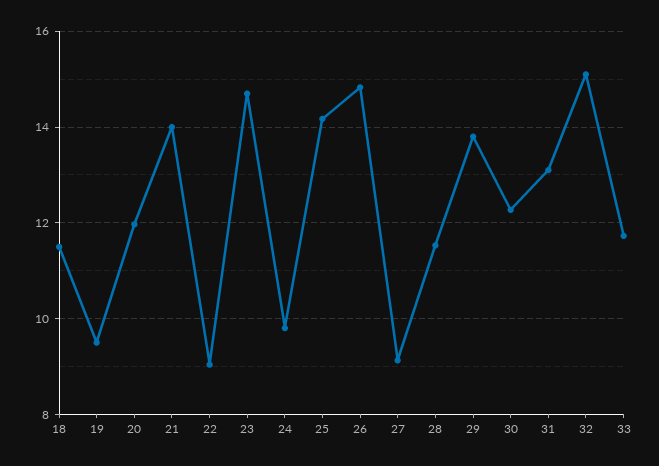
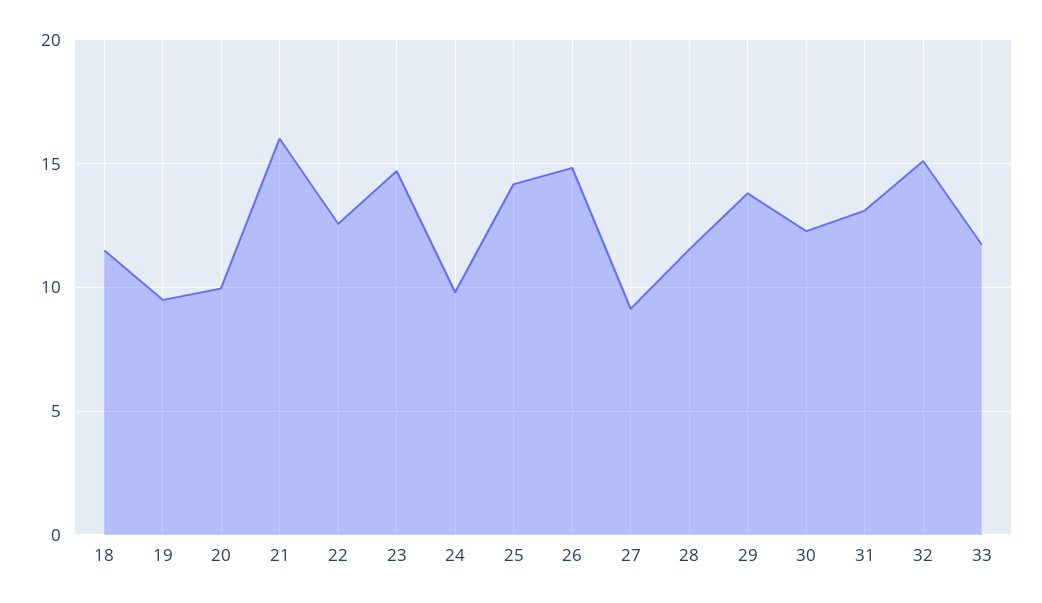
  {
    "18": 11.6,
    "19": 9.6,
-   "20": 12,
+   "20": 10,
-   "21": 14,
+   "21": 16,
-   "22": 9,
+   "22": 12.5,
    "23": 14.8,
    "24": 9.8,
    "25": 14.2,
    "26": 14.8,
    "27": 9.2,
    "28": 11.6,
    "29": 13.8,
    "30": 12.2,
    "31": 13.2,
    "32": 15.2,
    "33": 11.8
  }

